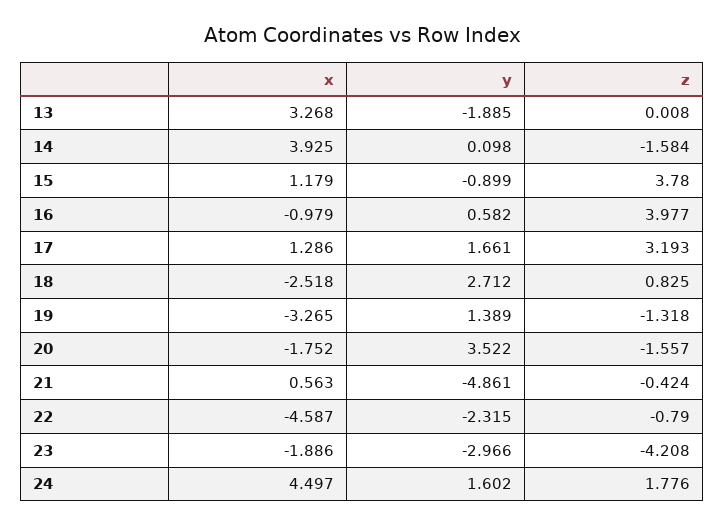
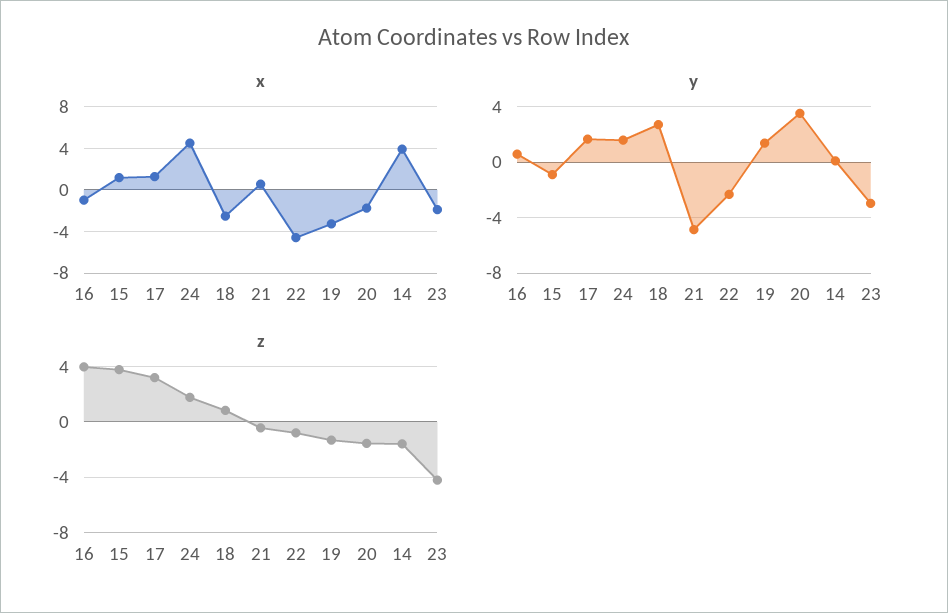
  {
    "x": {
-     "13": 3.268,
      "14": 3.925,
      "15": 1.179,
      "16": -0.979,
      "17": 1.286,
      "18": -2.518,
      "19": -3.265,
      "20": -1.752,
      "21": 0.563,
      "22": -4.587,
      "23": -1.886,
      "24": 4.497
    },
    "y": {
-     "13": -1.885,
      "14": 0.098,
      "15": -0.899,
      "16": 0.582,
      "17": 1.661,
      "18": 2.712,
      "19": 1.389,
      "20": 3.522,
      "21": -4.861,
      "22": -2.315,
      "23": -2.966,
      "24": 1.602
    },
    "z": {
-     "13": 0.008,
      "14": -1.584,
      "15": 3.78,
      "16": 3.977,
      "17": 3.193,
      "18": 0.825,
      "19": -1.318,
      "20": -1.557,
      "21": -0.424,
      "22": -0.79,
      "23": -4.208,
      "24": 1.776
    }
  }

